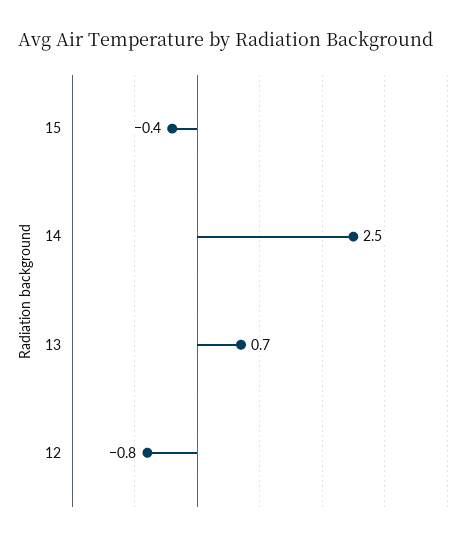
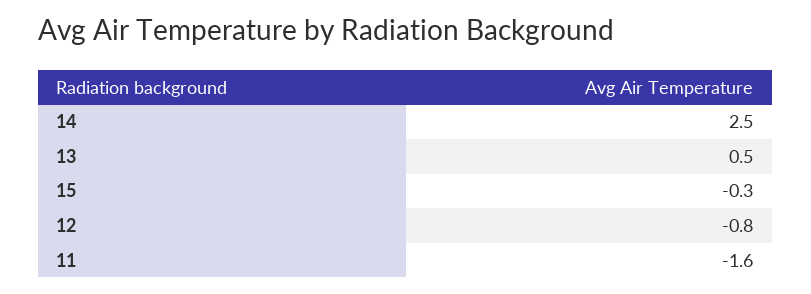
  {
-   "15": -0.4,
+   "15": -0.3,
    "14": 2.5,
-   "13": 0.7,
+   "13": 0.5,
-   "12": -0.8
+   "12": -0.8,
+   "11": -1.6
  }

